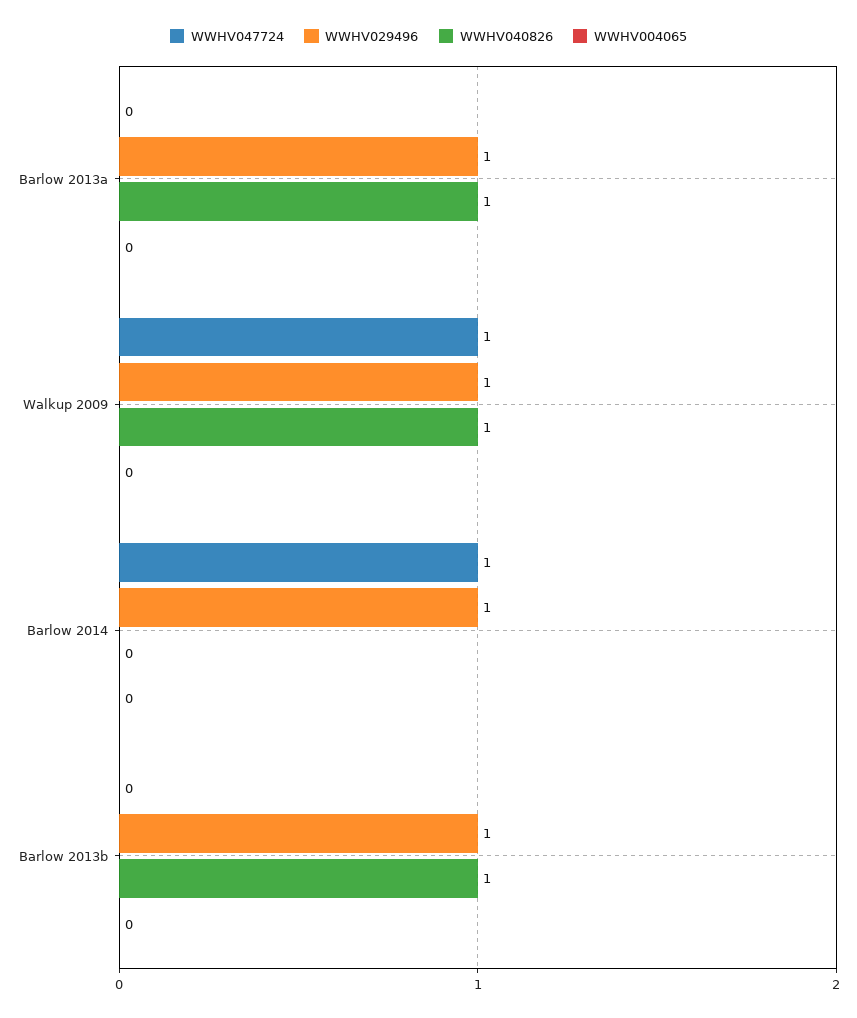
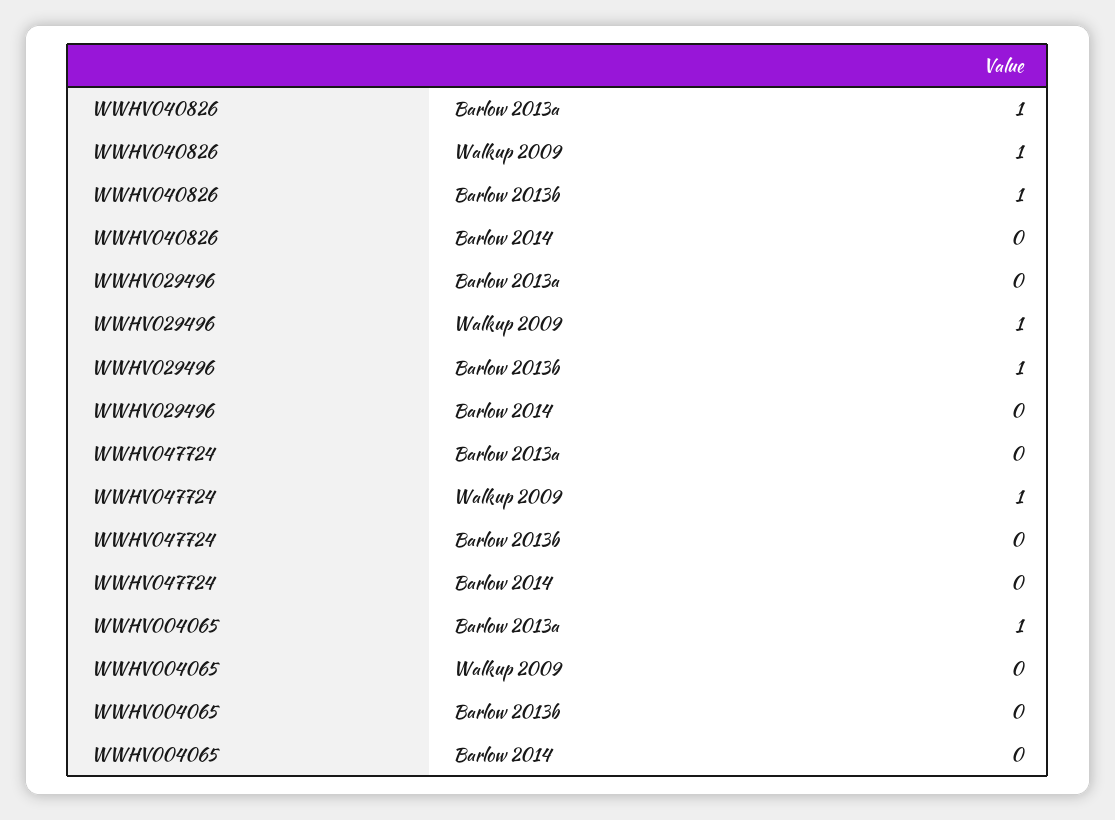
  {
    "WWHV047724": {
      "Barlow 2013a": 0,
      "Walkup 2009": 1,
-     "Barlow 2014": 1,
+     "Barlow 2014": 0,
      "Barlow 2013b": 0
    },
    "WWHV029496": {
-     "Barlow 2013a": 1,
+     "Barlow 2013a": 0,
      "Walkup 2009": 1,
-     "Barlow 2014": 1,
+     "Barlow 2014": 0,
      "Barlow 2013b": 1
    },
    "WWHV040826": {
      "Barlow 2013a": 1,
      "Walkup 2009": 1,
      "Barlow 2014": 0,
      "Barlow 2013b": 1
    },
    "WWHV004065": {
-     "Barlow 2013a": 0,
+     "Barlow 2013a": 1,
      "Walkup 2009": 0,
      "Barlow 2014": 0,
      "Barlow 2013b": 0
    }
  }

